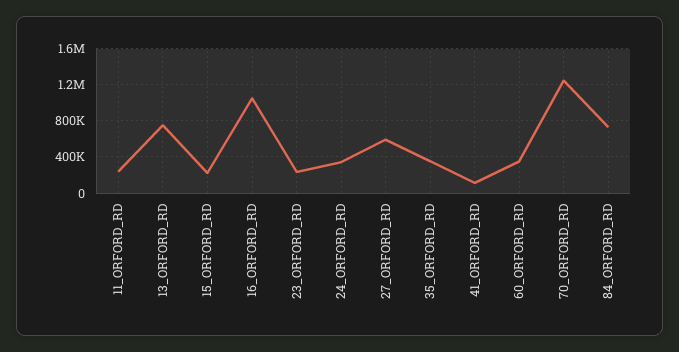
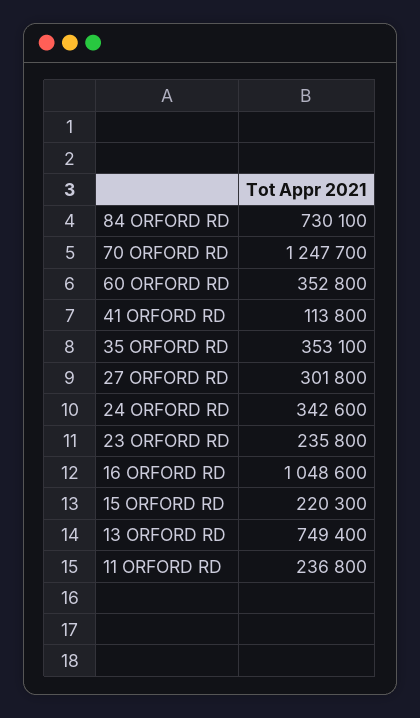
  {
    "11_ORFORD_RD": 236800,
    "13_ORFORD_RD": 749400,
    "15_ORFORD_RD": 220300,
    "16_ORFORD_RD": 1048600,
    "23_ORFORD_RD": 235800,
    "24_ORFORD_RD": 342600,
-   "27_ORFORD_RD": 600000,
+   "27_ORFORD_RD": 301800,
    "35_ORFORD_RD": 353100,
    "41_ORFORD_RD": 113800,
    "60_ORFORD_RD": 352800,
    "70_ORFORD_RD": 1247700,
    "84_ORFORD_RD": 730100
  }

